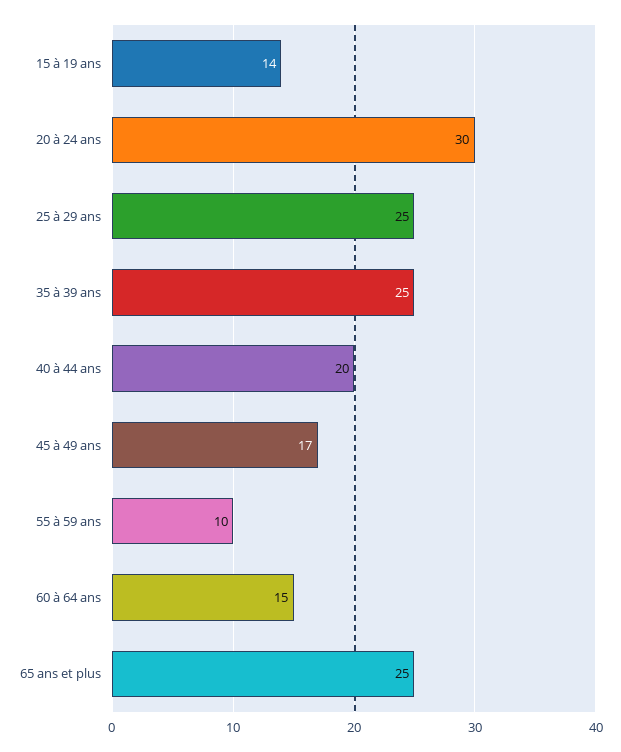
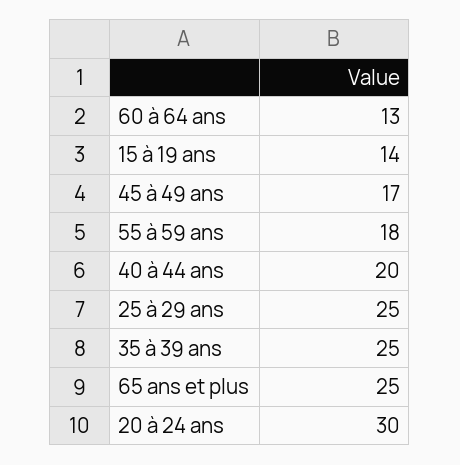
  {
    "15 à 19 ans": 14,
    "20 à 24 ans": 30,
    "25 à 29 ans": 25,
    "35 à 39 ans": 25,
    "40 à 44 ans": 20,
    "45 à 49 ans": 17,
-   "55 à 59 ans": 10,
+   "55 à 59 ans": 18,
-   "60 à 64 ans": 15,
+   "60 à 64 ans": 13,
    "65 ans et plus": 25
  }

